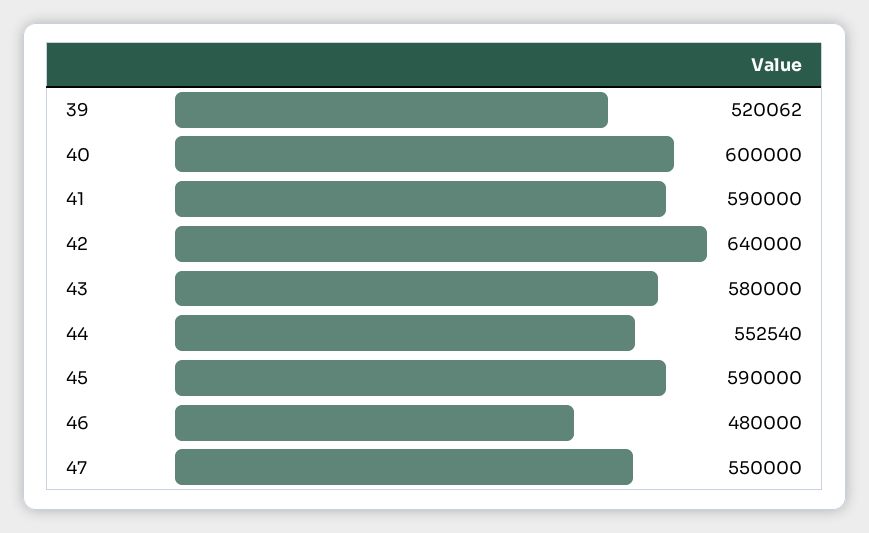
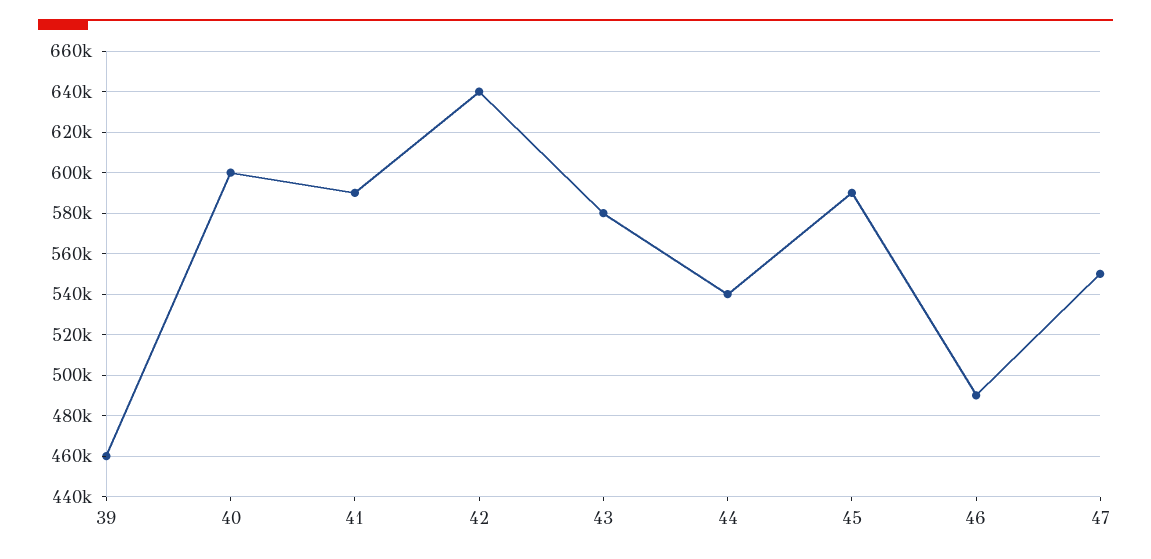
  {
-   "39": 520062,
+   "39": 460000,
    "40": 600000,
    "41": 590000,
    "42": 640000,
    "43": 580000,
-   "44": 552540,
+   "44": 540000,
    "45": 590000,
-   "46": 480000,
+   "46": 490000,
    "47": 550000
  }

